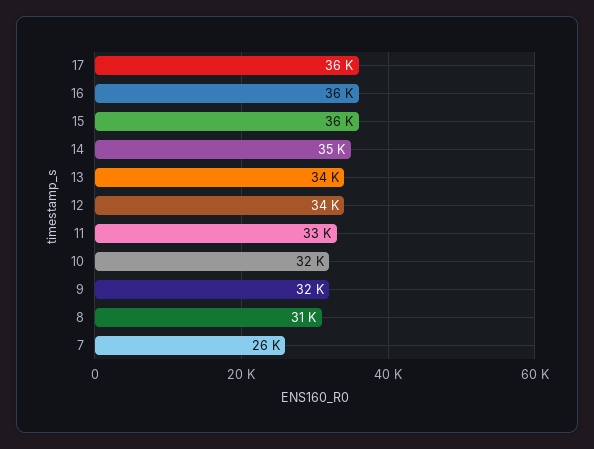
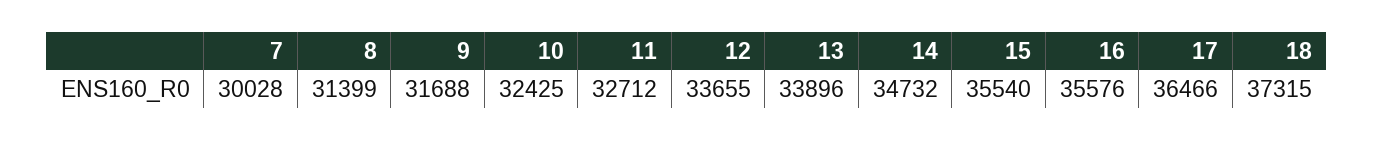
  {
    "17": 36466,
    "16": 35576,
    "15": 35540,
    "14": 34732,
    "13": 33896,
    "12": 33655,
    "11": 32712,
    "10": 32425,
    "9": 31688,
    "8": 31399,
-   "7": 26000
+   "7": 30028,
+   "18": 37315
  }

